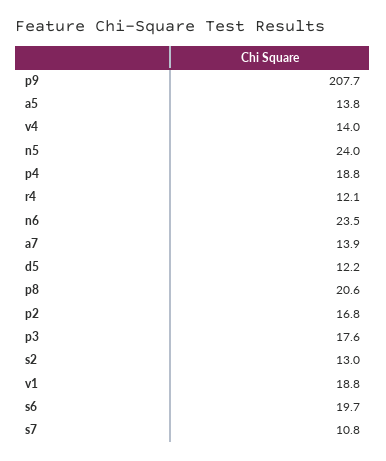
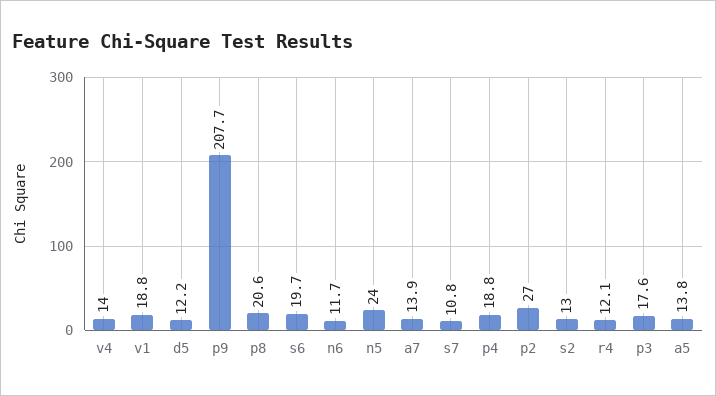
  {
    "p9": 207.7,
    "a5": 13.8,
    "v4": 14,
    "n5": 24,
    "p4": 18.8,
    "r4": 12.1,
-   "n6": 23.5,
+   "n6": 11.7,
    "a7": 13.9,
    "d5": 12.2,
    "p8": 20.6,
-   "p2": 16.8,
+   "p2": 27,
    "p3": 17.6,
    "s2": 13,
    "v1": 18.8,
    "s6": 19.7,
    "s7": 10.8
  }

